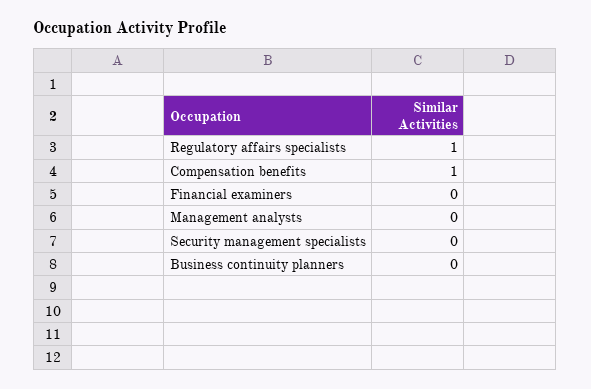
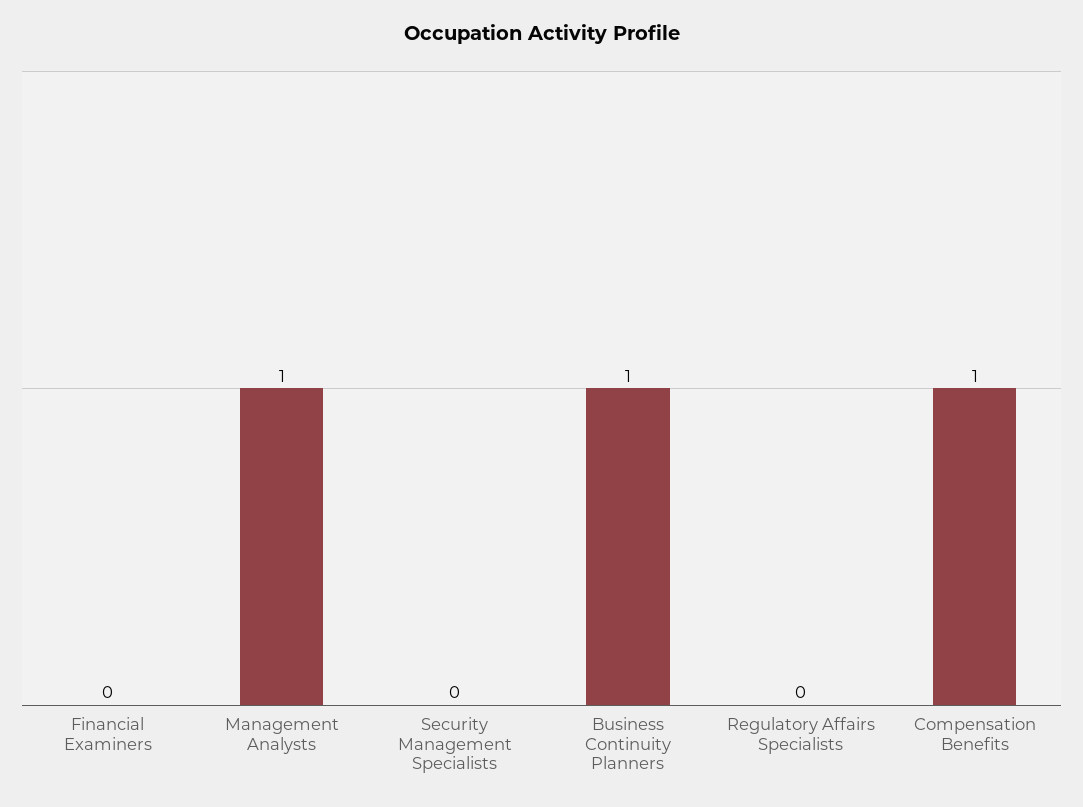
  {
-   "Regulatory affairs specialists": 1,
+   "Regulatory affairs specialists": 0,
    "Compensation benefits": 1,
    "Financial examiners": 0,
-   "Management analysts": 0,
+   "Management analysts": 1,
    "Security management specialists": 0,
-   "Business continuity planners": 0
+   "Business continuity planners": 1
  }

